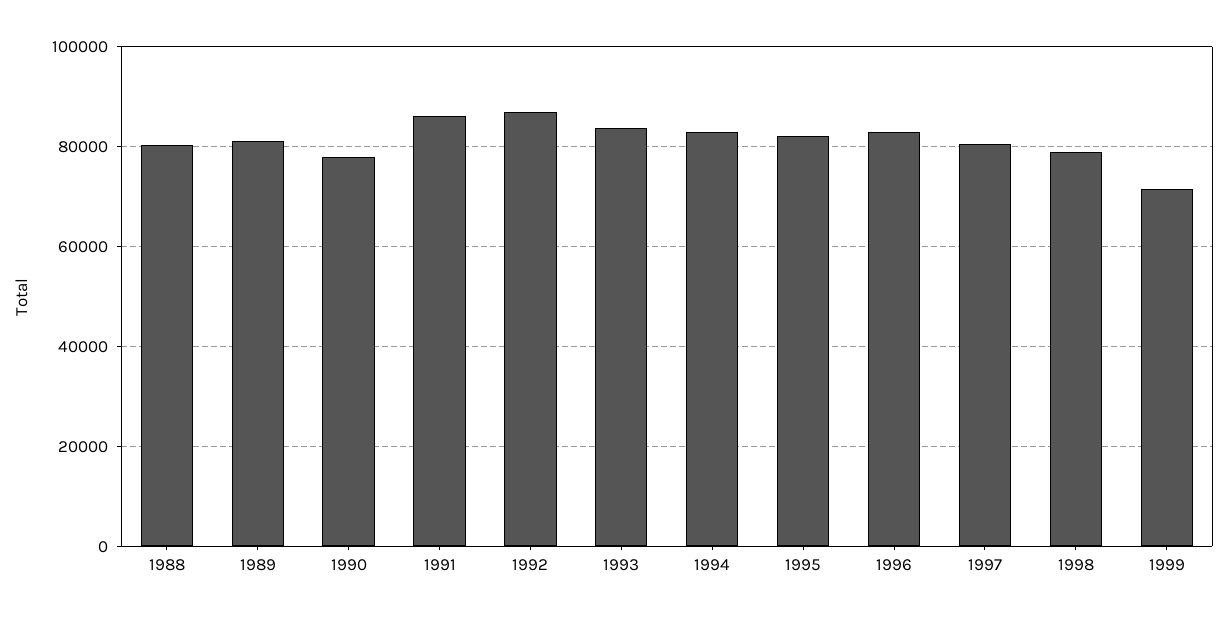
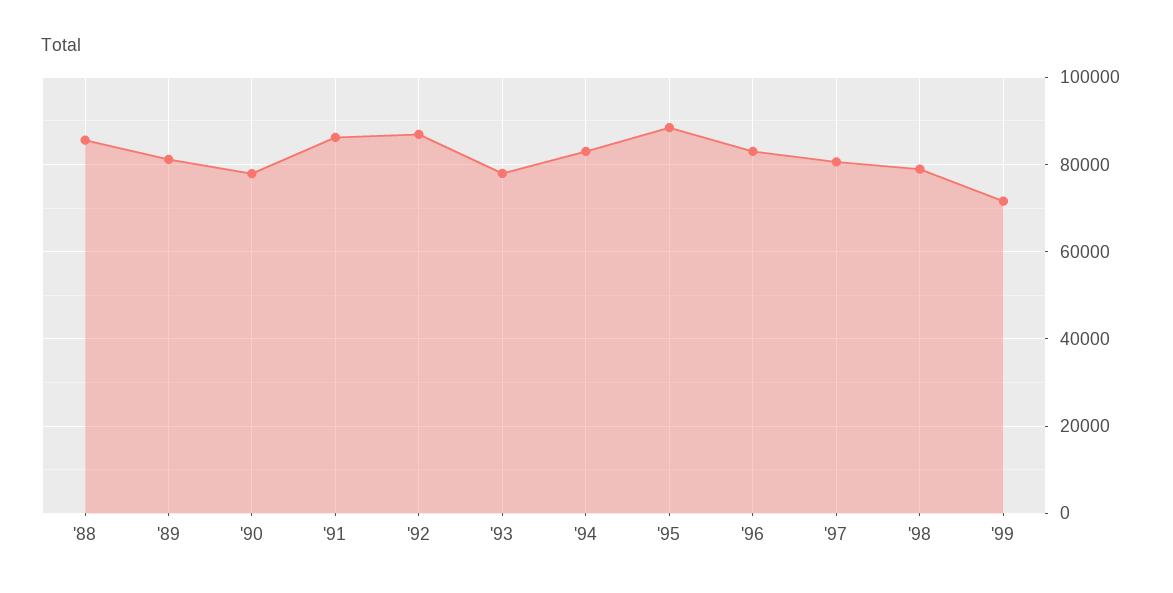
  {
-   "1988": 80000,
+   "1988": 86000,
    "1989": 82000,
    "1990": 78000,
    "1991": 86000,
    "1992": 86000,
-   "1993": 84000,
+   "1993": 78000,
    "1994": 82000,
-   "1995": 82000,
+   "1995": 88000,
    "1996": 84000,
    "1997": 80000,
    "1998": 78000,
    "1999": 72000
  }

